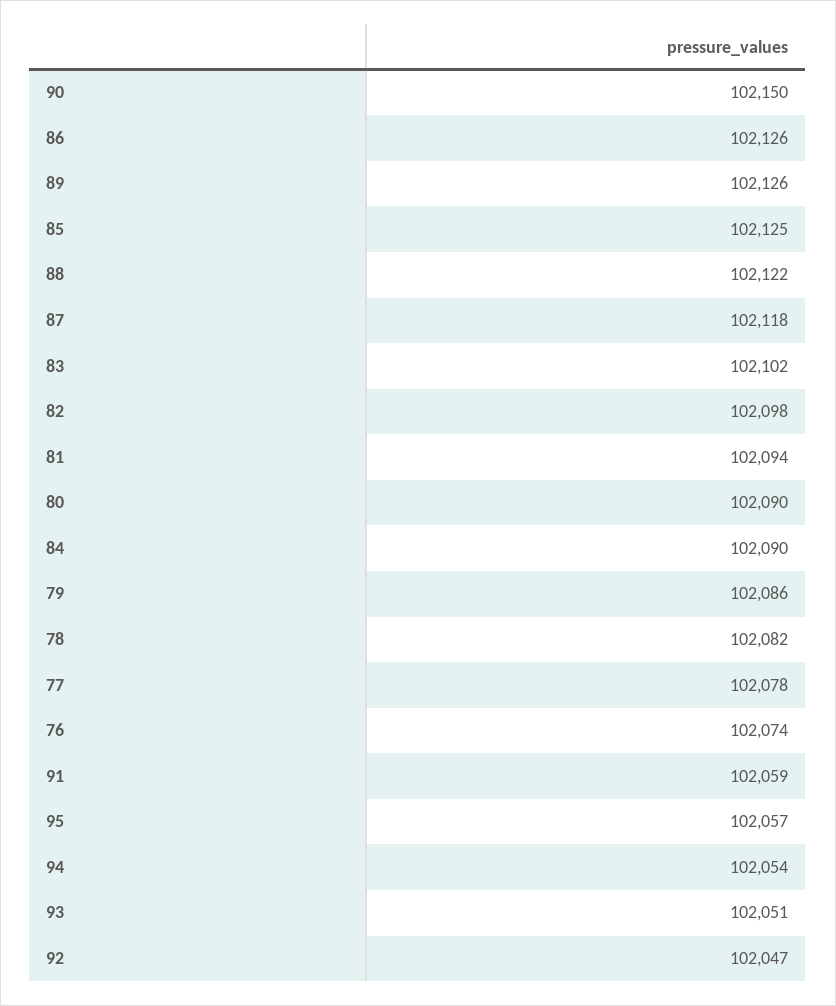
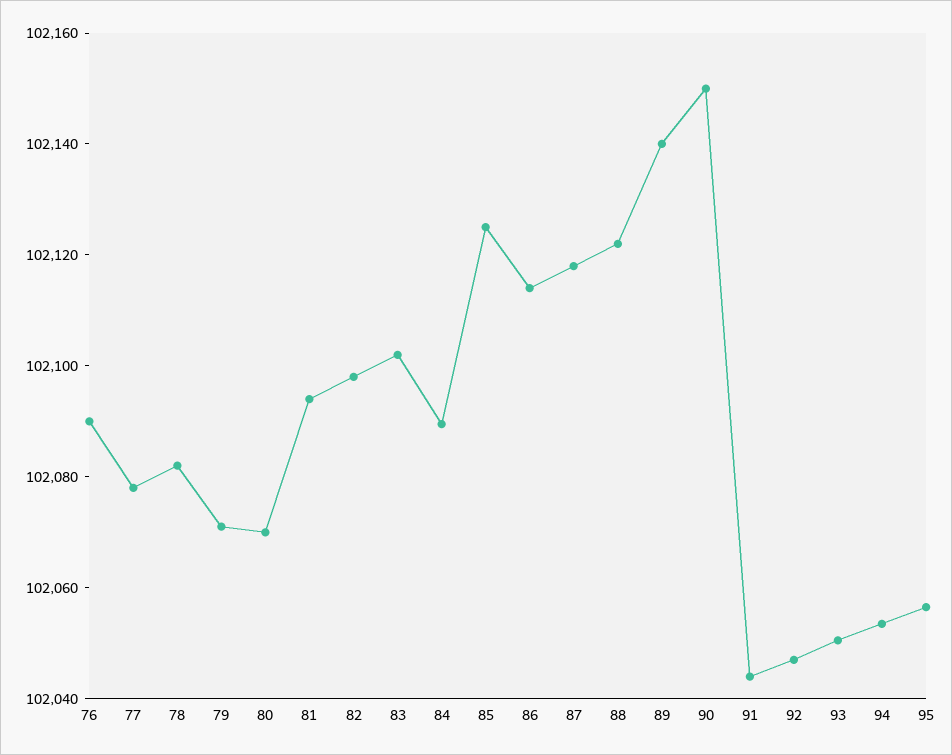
  {
    "90": 102150,
-   "86": 102126,
+   "86": 102115,
-   "89": 102126,
+   "89": 102140,
    "85": 102125,
    "88": 102122,
    "87": 102118,
    "83": 102102,
    "82": 102098,
    "81": 102094,
-   "80": 102090,
+   "80": 102070,
    "84": 102090,
-   "79": 102086,
+   "79": 102070,
    "78": 102082,
    "77": 102078,
-   "76": 102074,
+   "76": 102090,
-   "91": 102059,
+   "91": 102045,
    "95": 102057,
    "94": 102054,
    "93": 102051,
    "92": 102047
  }

